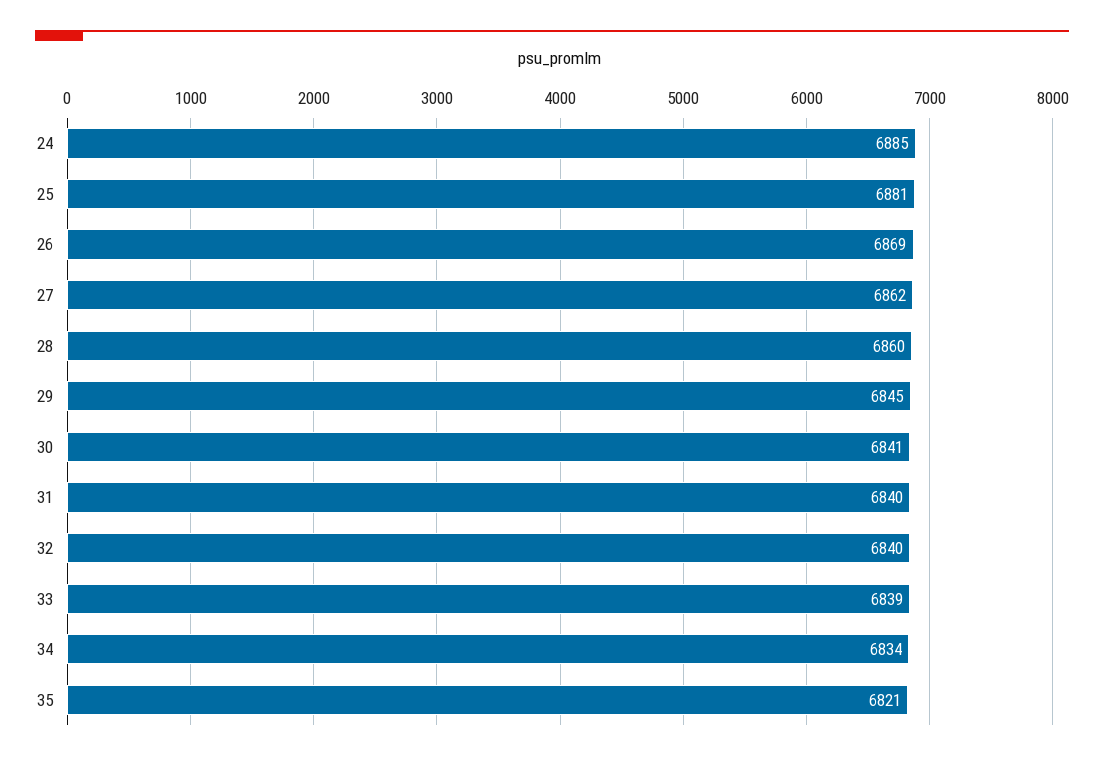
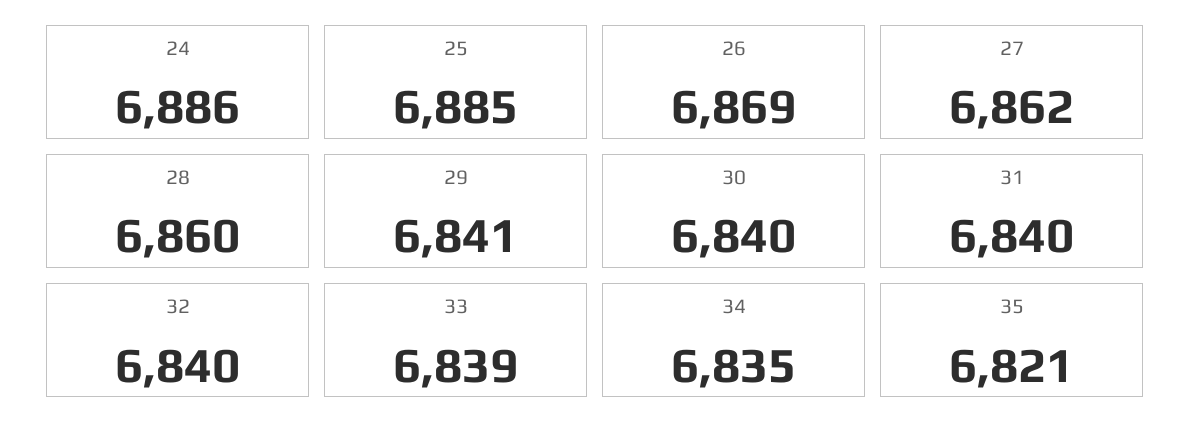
  {
-   "24": 6885,
+   "24": 6886,
-   "25": 6881,
+   "25": 6885,
    "26": 6869,
    "27": 6862,
    "28": 6860,
-   "29": 6845,
+   "29": 6841,
-   "30": 6841,
+   "30": 6840,
    "31": 6840,
    "32": 6840,
    "33": 6839,
-   "34": 6834,
+   "34": 6835,
    "35": 6821
  }

